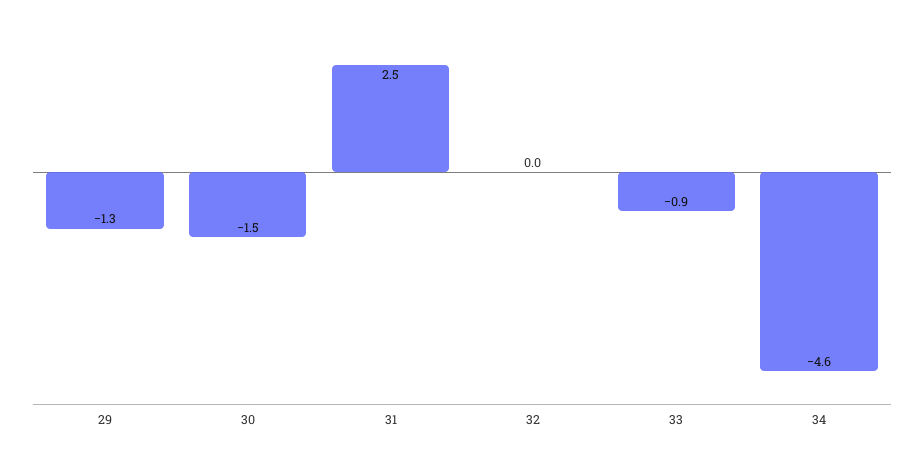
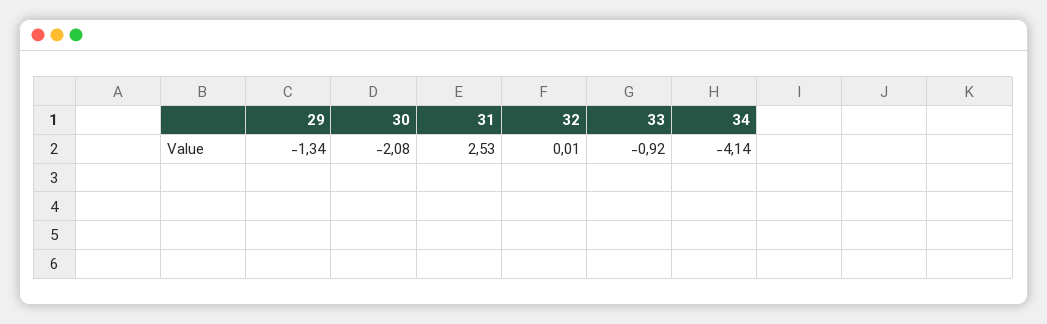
  {
    "29": -1.34,
-   "30": -1.5,
+   "30": -2.08,
    "31": 2.53,
    "32": 0.01,
    "33": -0.92,
-   "34": -4.6
+   "34": -4.14
  }

